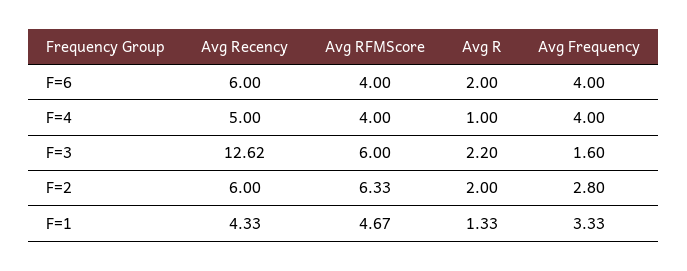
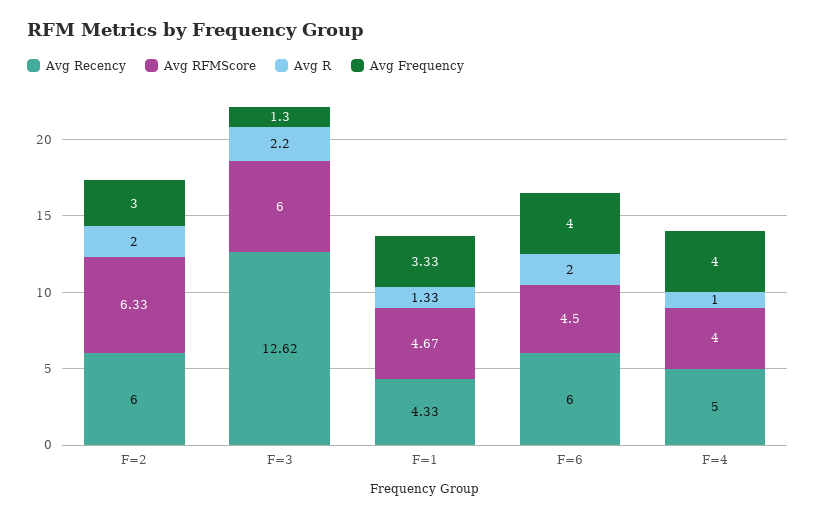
  {
    "Avg Recency": {
      "F=6": 6,
      "F=4": 5,
      "F=3": 12.62,
      "F=2": 6,
      "F=1": 4.33
    },
    "Avg RFMScore": {
-     "F=6": 4,
+     "F=6": 4.5,
      "F=4": 4,
      "F=3": 6,
      "F=2": 6.33,
      "F=1": 4.67
    },
    "Avg R": {
      "F=6": 2,
      "F=4": 1,
      "F=3": 2.2,
      "F=2": 2,
      "F=1": 1.33
    },
    "Avg Frequency": {
      "F=6": 4,
      "F=4": 4,
-     "F=3": 1.6,
+     "F=3": 1.3,
-     "F=2": 2.8,
+     "F=2": 3,
      "F=1": 3.33
    }
  }

